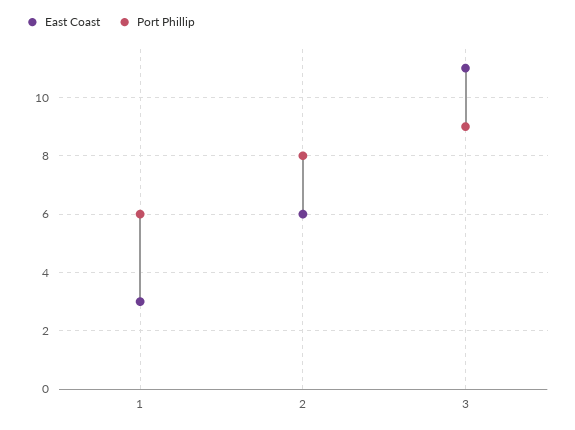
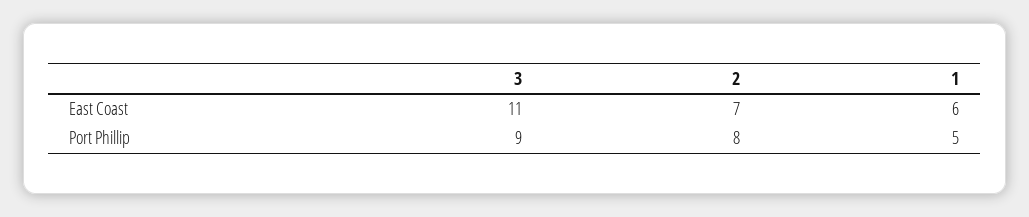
  {
    "East Coast": {
-     "1": 3,
+     "1": 6,
-     "2": 6,
+     "2": 7,
      "3": 11
    },
    "Port Phillip": {
-     "1": 6,
+     "1": 5,
      "2": 8,
      "3": 9
    }
  }

